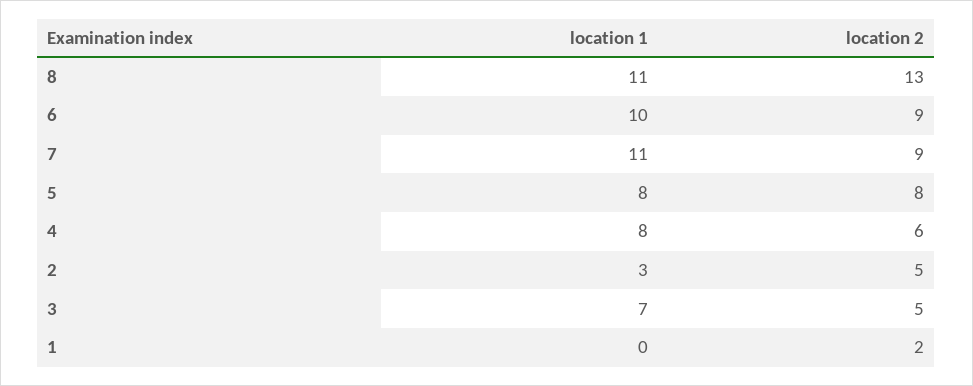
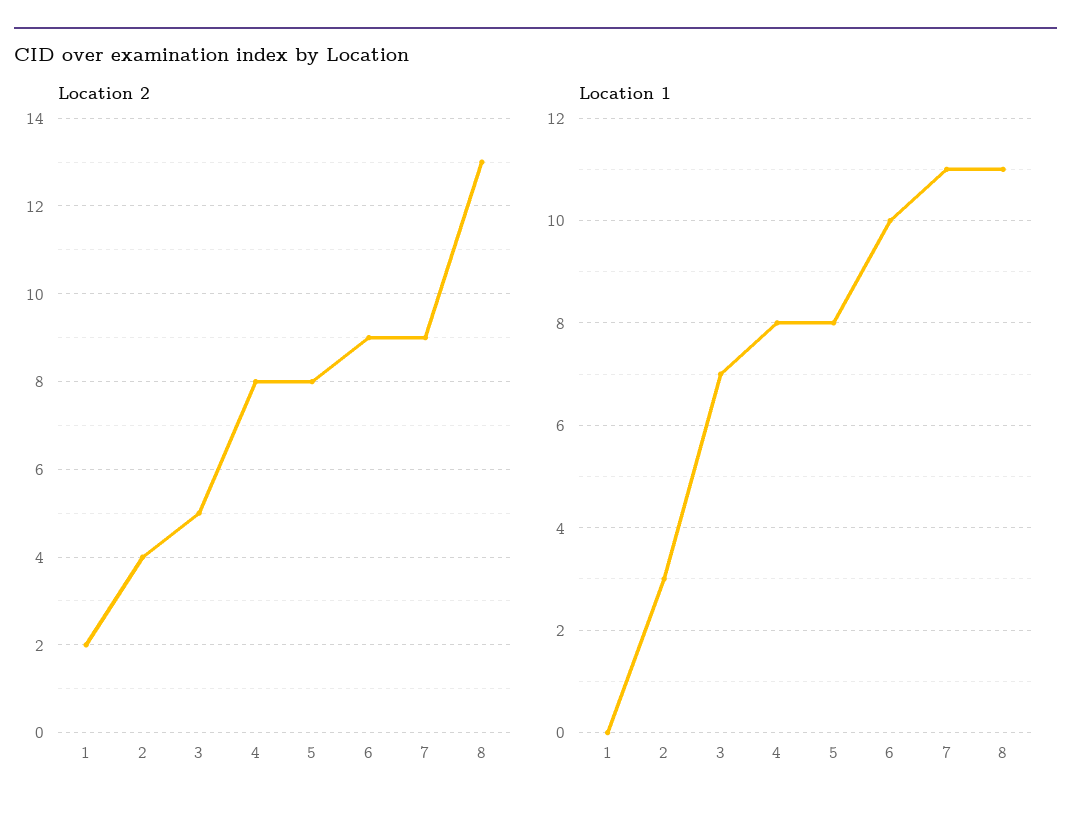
  {
    "location 1": {
      "8": 11,
      "6": 10,
      "7": 11,
      "5": 8,
      "4": 8,
      "2": 3,
      "3": 7,
      "1": 0
    },
    "location 2": {
      "8": 13,
      "6": 9,
      "7": 9,
      "5": 8,
-     "4": 6,
+     "4": 8,
-     "2": 5,
+     "2": 4,
      "3": 5,
      "1": 2
    }
  }

